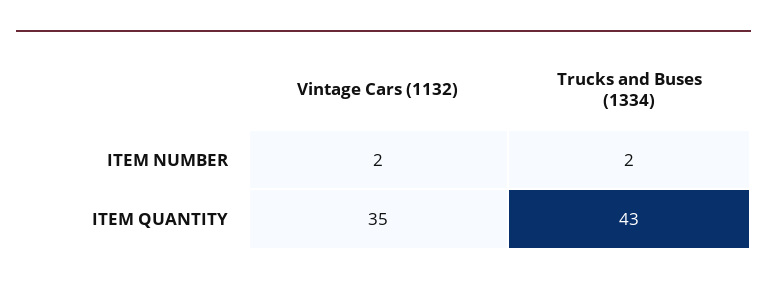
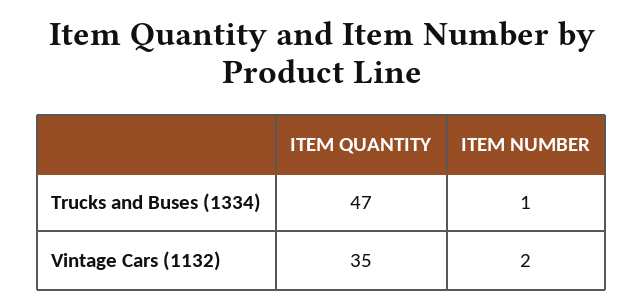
  {
    "Vintage Cars (1132)": {
      "ITEM NUMBER": 2,
      "ITEM QUANTITY": 35
    },
    "Trucks and Buses (1334)": {
-     "ITEM NUMBER": 2,
+     "ITEM NUMBER": 1,
-     "ITEM QUANTITY": 43
+     "ITEM QUANTITY": 47
    }
  }

